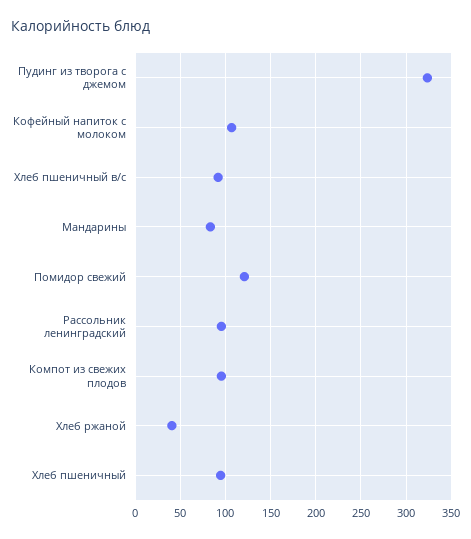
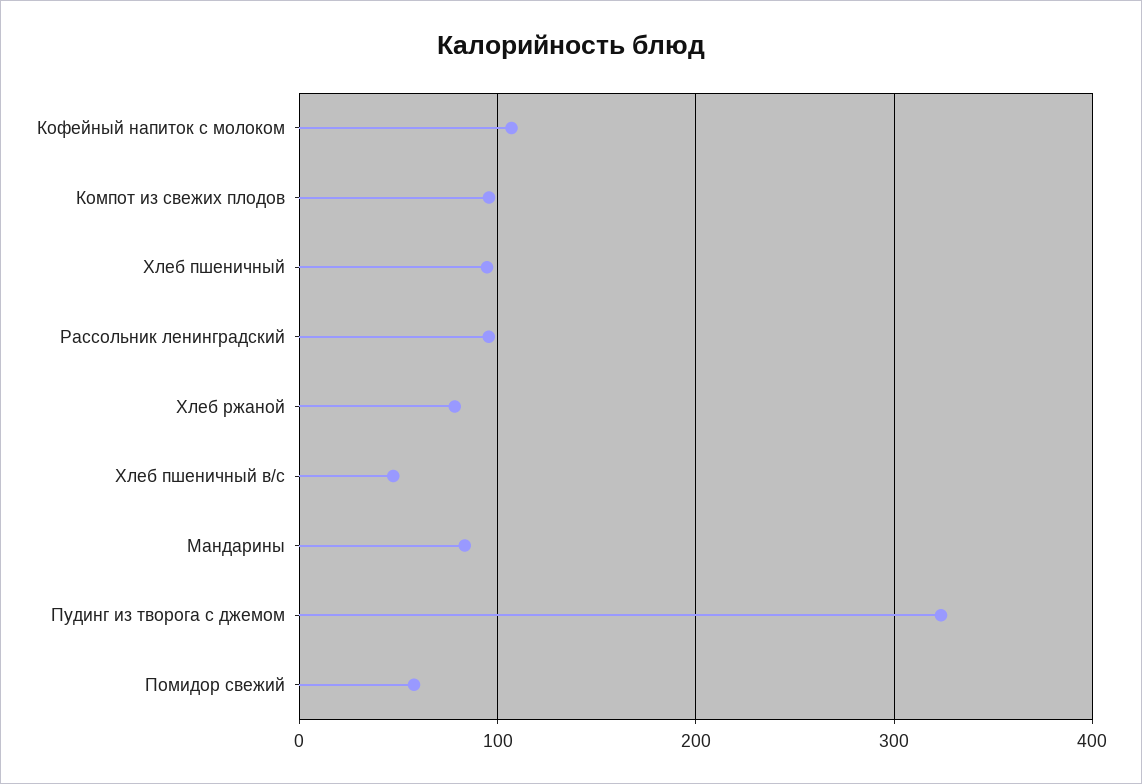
  {
    "Пудинг из творога с джемом": 320,
    "Кофейный напиток с молоком": 110,
-   "Хлеб пшеничный в/с": 90,
+   "Хлеб пшеничный в/с": 50,
    "Мандарины": 80,
-   "Помидор свежий": 120,
+   "Помидор свежий": 60,
    "Рассольник ленинградский": 100,
    "Компот из свежих плодов": 100,
-   "Хлеб ржаной": 40,
+   "Хлеб ржаной": 80,
    "Хлеб пшеничный": 90
  }

